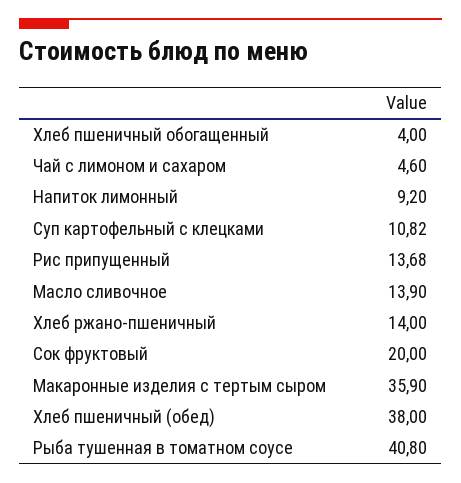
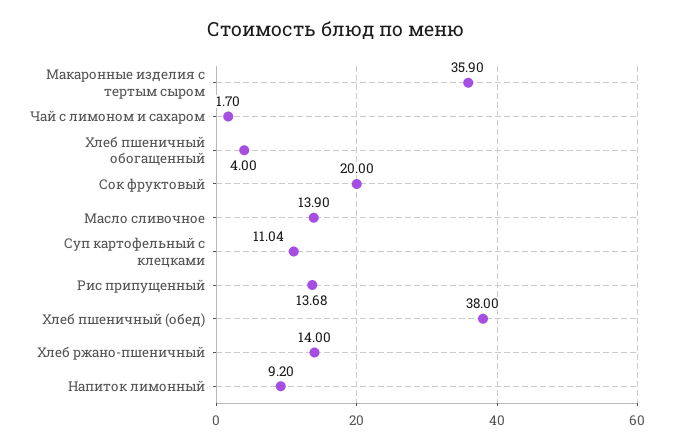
  {
    "Хлеб пшеничный обогащенный": 4,
-   "Чай с лимоном и сахаром": 4.6,
+   "Чай с лимоном и сахаром": 1.7,
    "Напиток лимонный": 9.2,
-   "Суп картофельный с клецками": 10.82,
+   "Суп картофельный с клецками": 11.04,
    "Рис припущенный": 13.68,
    "Масло сливочное": 13.9,
    "Хлеб ржано-пшеничный": 14,
    "Сок фруктовый": 20,
    "Макаронные изделия с тертым сыром": 35.9,
-   "Хлеб пшеничный (обед)": 38,
+   "Хлеб пшеничный (обед)": 38
-   "Рыба тушенная в томатном соусе": 40.8
  }

